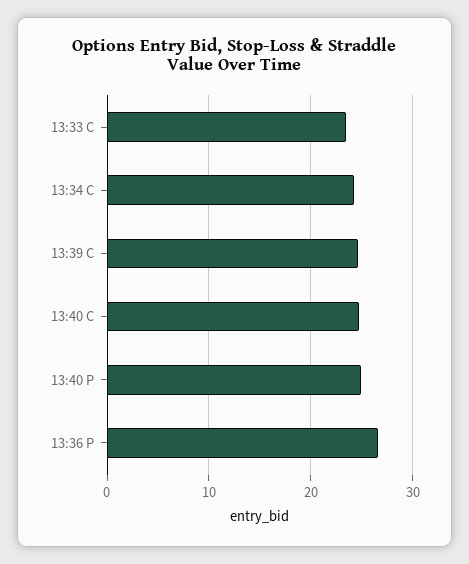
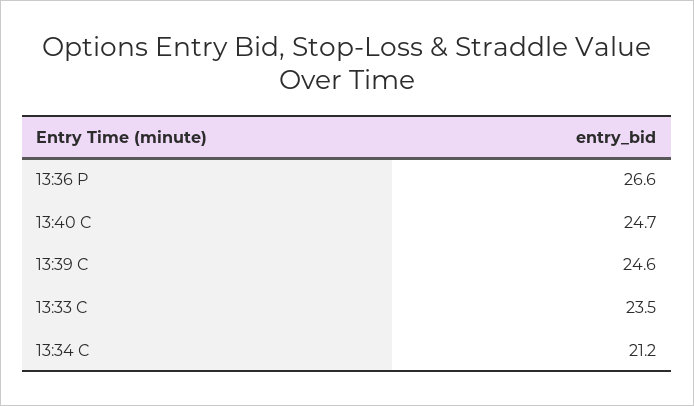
  {
    "13:33 C": 23.5,
-   "13:34 C": 24,
+   "13:34 C": 21.2,
    "13:39 C": 24.6,
    "13:40 C": 24.7,
-   "13:40 P": 25,
    "13:36 P": 26.6
  }

